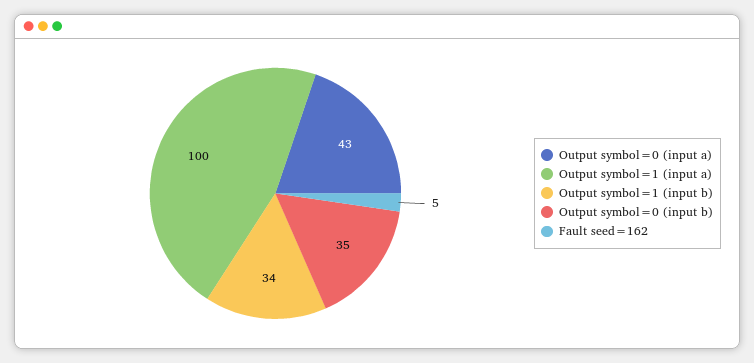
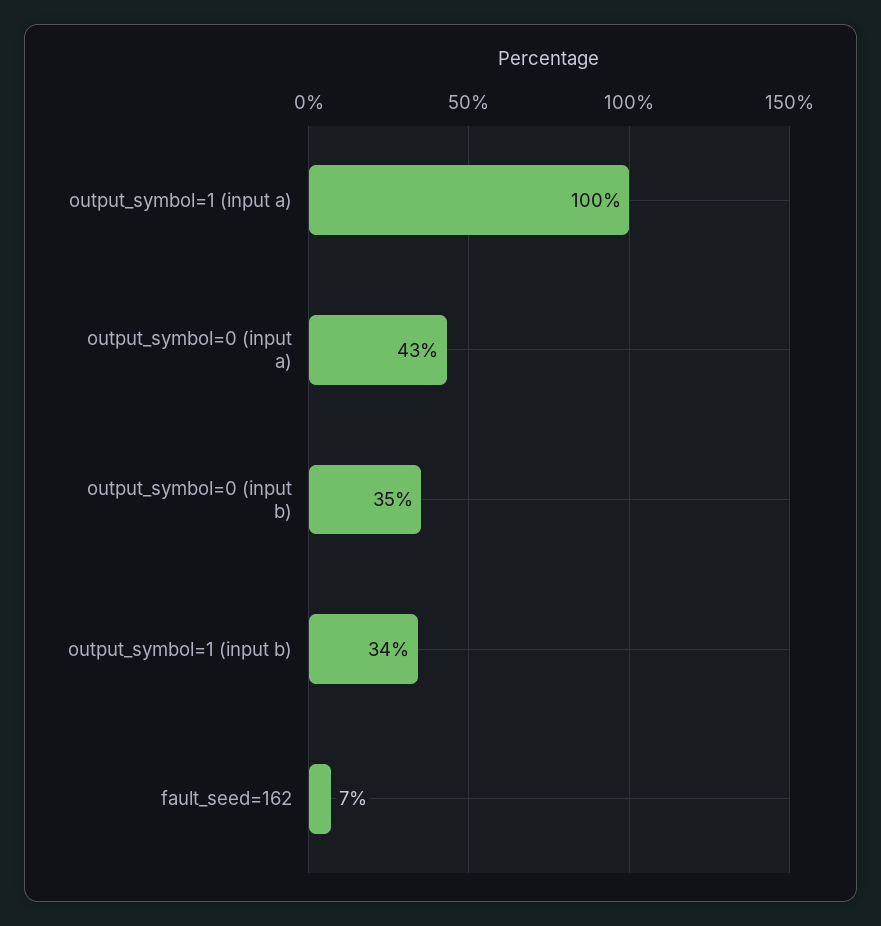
  {
    "Output symbol=0 (input a)": 43,
    "Output symbol=1 (input a)": 100,
    "Output symbol=1 (input b)": 34,
    "Output symbol=0 (input b)": 35,
-   "Fault seed=162": 5
+   "Fault seed=162": 7
  }

